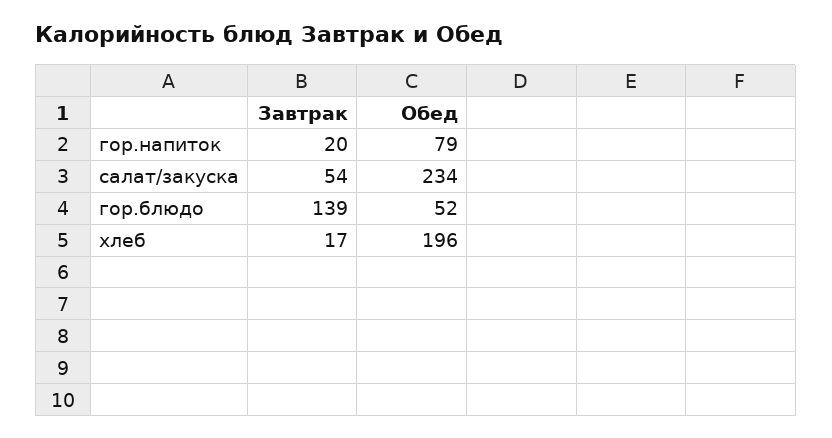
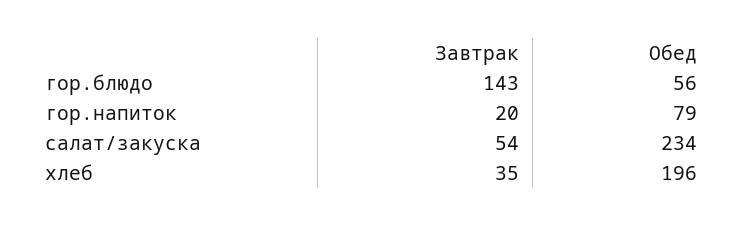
  {
    "Завтрак": {
      "гор.напиток": 20,
      "салат/закуска": 54,
-     "гор.блюдо": 139,
+     "гор.блюдо": 143,
-     "хлеб": 17
+     "хлеб": 35
    },
    "Обед": {
      "гор.напиток": 79,
      "салат/закуска": 234,
-     "гор.блюдо": 52,
+     "гор.блюдо": 56,
      "хлеб": 196
    }
  }

